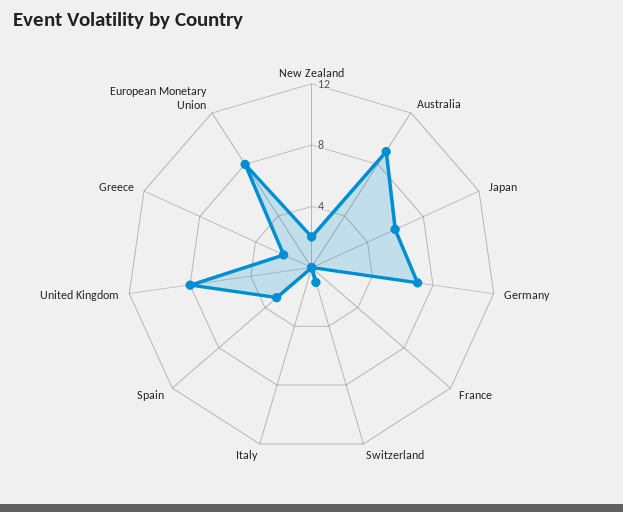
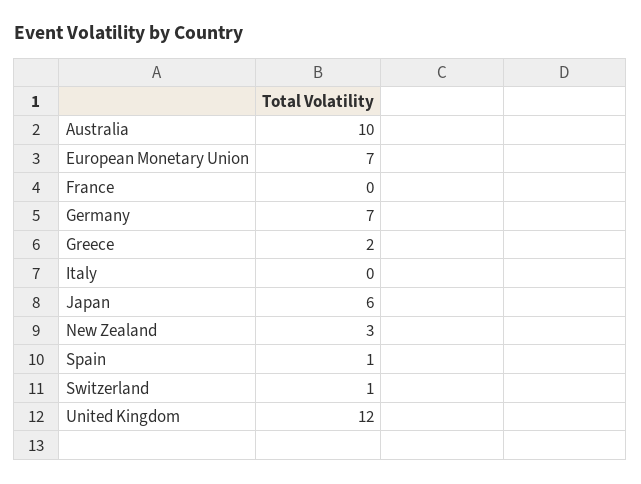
  {
-   "New Zealand": 2,
+   "New Zealand": 3,
-   "Australia": 9,
+   "Australia": 10,
    "Japan": 6,
    "Germany": 7,
    "France": 0,
    "Switzerland": 1,
    "Italy": 0,
-   "Spain": 3,
+   "Spain": 1,
-   "United Kingdom": 8,
+   "United Kingdom": 12,
    "Greece": 2,
-   "European Monetary Union": 8
+   "European Monetary Union": 7
  }

